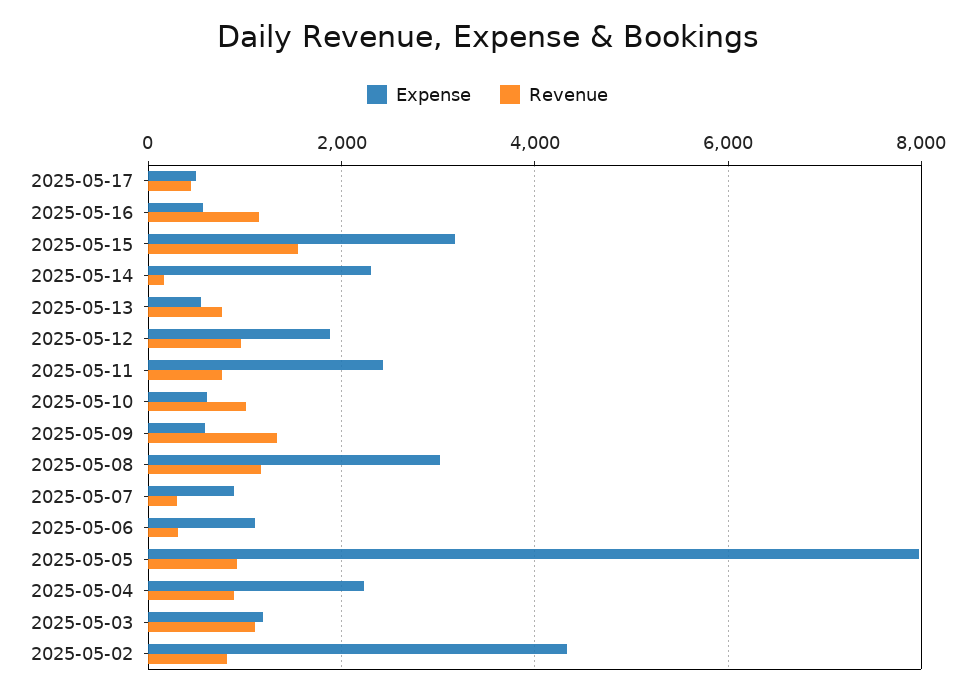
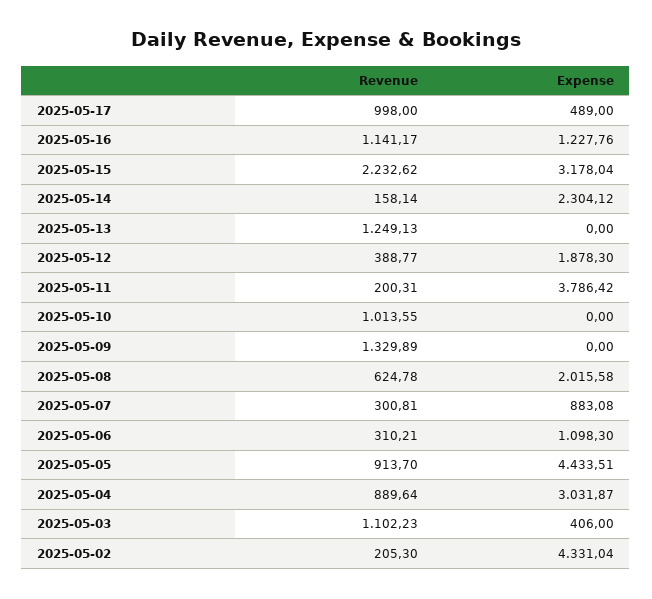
  {
    "Expense": {
      "2025-05-17": 489,
-     "2025-05-16": 600,
+     "2025-05-16": 1227.76,
      "2025-05-15": 3178.04,
      "2025-05-14": 2304.12,
-     "2025-05-13": 600,
+     "2025-05-13": 0,
      "2025-05-12": 1878.3,
-     "2025-05-11": 2400,
+     "2025-05-11": 3786.42,
-     "2025-05-10": 600,
+     "2025-05-10": 0,
-     "2025-05-09": 600,
+     "2025-05-09": 0,
-     "2025-05-08": 3000,
+     "2025-05-08": 2015.58,
      "2025-05-07": 883.08,
      "2025-05-06": 1098.3,
-     "2025-05-05": 8000,
+     "2025-05-05": 4433.51,
-     "2025-05-04": 2200,
+     "2025-05-04": 3031.87,
-     "2025-05-03": 1200,
+     "2025-05-03": 406,
      "2025-05-02": 4331.04
    },
    "Revenue": {
-     "2025-05-17": 400,
+     "2025-05-17": 998,
      "2025-05-16": 1141.17,
-     "2025-05-15": 1600,
+     "2025-05-15": 2232.62,
      "2025-05-14": 158.14,
-     "2025-05-13": 800,
+     "2025-05-13": 1249.13,
-     "2025-05-12": 1000,
+     "2025-05-12": 388.77,
-     "2025-05-11": 800,
+     "2025-05-11": 200.31,
      "2025-05-10": 1013.55,
      "2025-05-09": 1329.89,
-     "2025-05-08": 1200,
+     "2025-05-08": 624.78,
      "2025-05-07": 300.81,
      "2025-05-06": 310.21,
      "2025-05-05": 913.7,
      "2025-05-04": 889.64,
      "2025-05-03": 1102.23,
-     "2025-05-02": 800
+     "2025-05-02": 205.3
    }
  }

